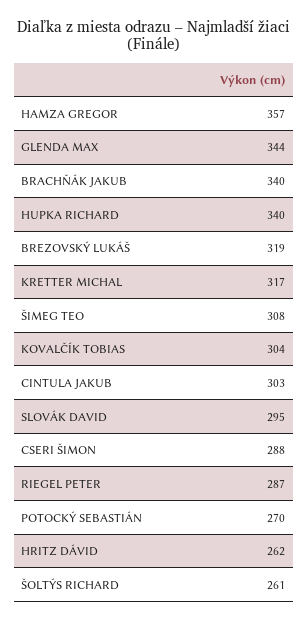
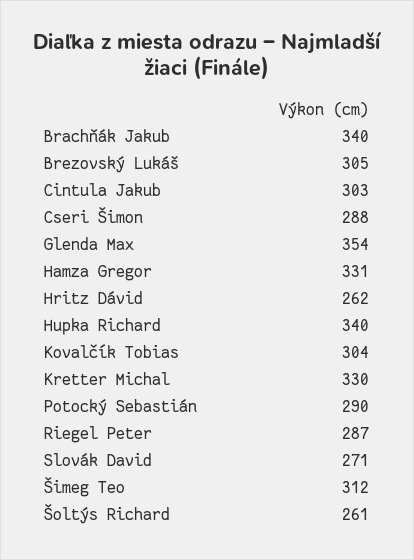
  {
-   "HAMZA GREGOR": 357,
+   "HAMZA GREGOR": 331,
-   "GLENDA MAX": 344,
+   "GLENDA MAX": 354,
    "BRACHŇÁK JAKUB": 340,
    "HUPKA RICHARD": 340,
-   "BREZOVSKÝ LUKÁŠ": 319,
+   "BREZOVSKÝ LUKÁŠ": 305,
-   "KRETTER MICHAL": 317,
+   "KRETTER MICHAL": 330,
-   "ŠIMEG TEO": 308,
+   "ŠIMEG TEO": 312,
    "KOVALČÍK TOBIAS": 304,
    "CINTULA JAKUB": 303,
-   "SLOVÁK DAVID": 295,
+   "SLOVÁK DAVID": 271,
    "CSERI ŠIMON": 288,
    "RIEGEL PETER": 287,
-   "POTOCKÝ SEBASTIÁN": 270,
+   "POTOCKÝ SEBASTIÁN": 290,
    "HRITZ DÁVID": 262,
    "ŠOLTÝS RICHARD": 261
  }

